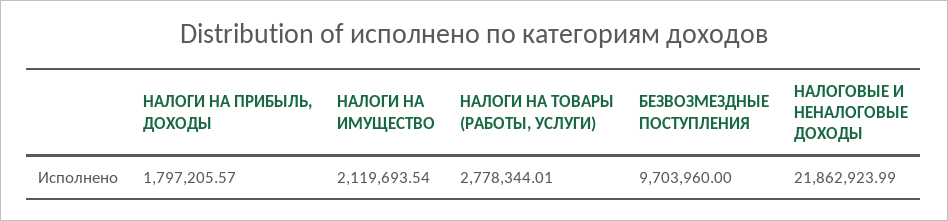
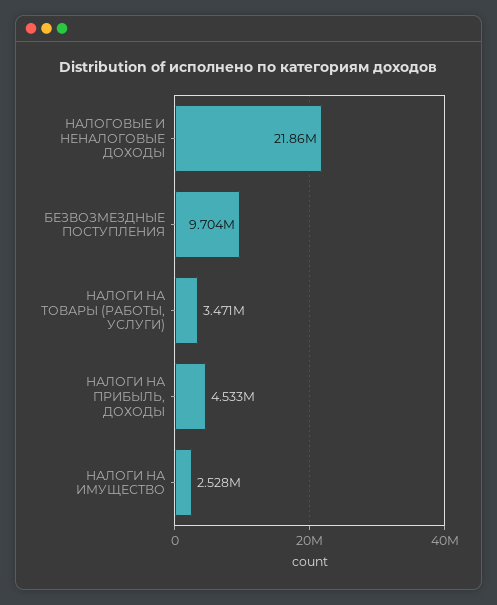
  {
-   "НАЛОГИ НА ПРИБЫЛЬ, ДОХОДЫ": 1797205.57,
+   "НАЛОГИ НА ПРИБЫЛЬ, ДОХОДЫ": 4533000,
-   "НАЛОГИ НА ИМУЩЕСТВО": 2119693.54,
+   "НАЛОГИ НА ИМУЩЕСТВО": 2528000,
-   "НАЛОГИ НА ТОВАРЫ (РАБОТЫ, УСЛУГИ)": 2778344.01,
+   "НАЛОГИ НА ТОВАРЫ (РАБОТЫ, УСЛУГИ)": 3471000,
    "БЕЗВОЗМЕЗДНЫЕ ПОСТУПЛЕНИЯ": 9703960,
    "НАЛОГОВЫЕ И НЕНАЛОГОВЫЕ ДОХОДЫ": 21862923.99
  }

